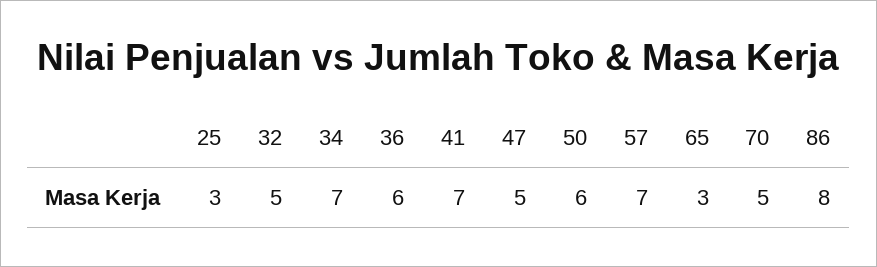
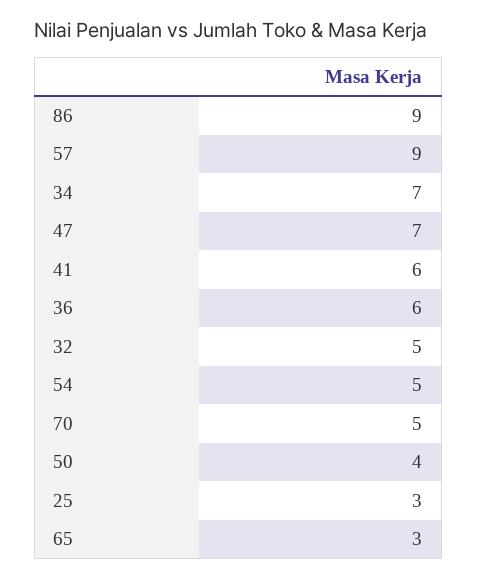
  {
    "25": 3,
    "32": 5,
    "34": 7,
    "36": 6,
-   "41": 7,
+   "41": 6,
-   "47": 5,
+   "47": 7,
-   "50": 6,
+   "50": 4,
-   "57": 7,
+   "57": 9,
    "65": 3,
    "70": 5,
-   "86": 8
+   "86": 9,
+   "54": 5
  }

